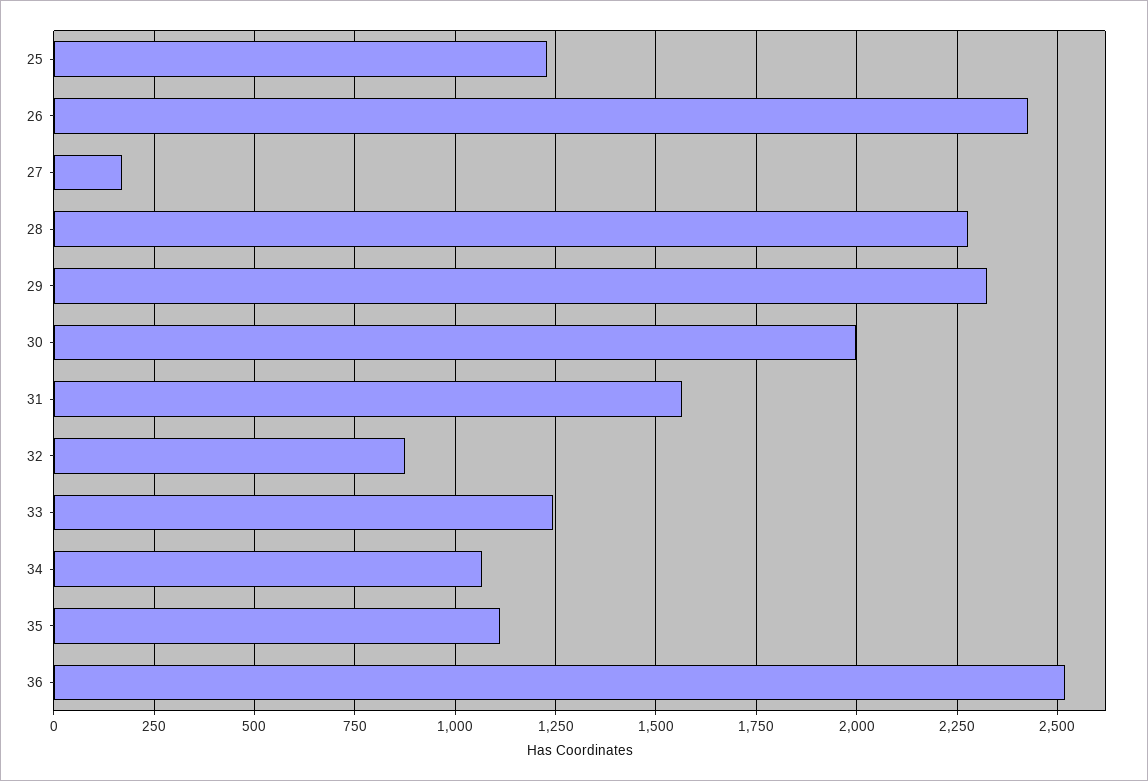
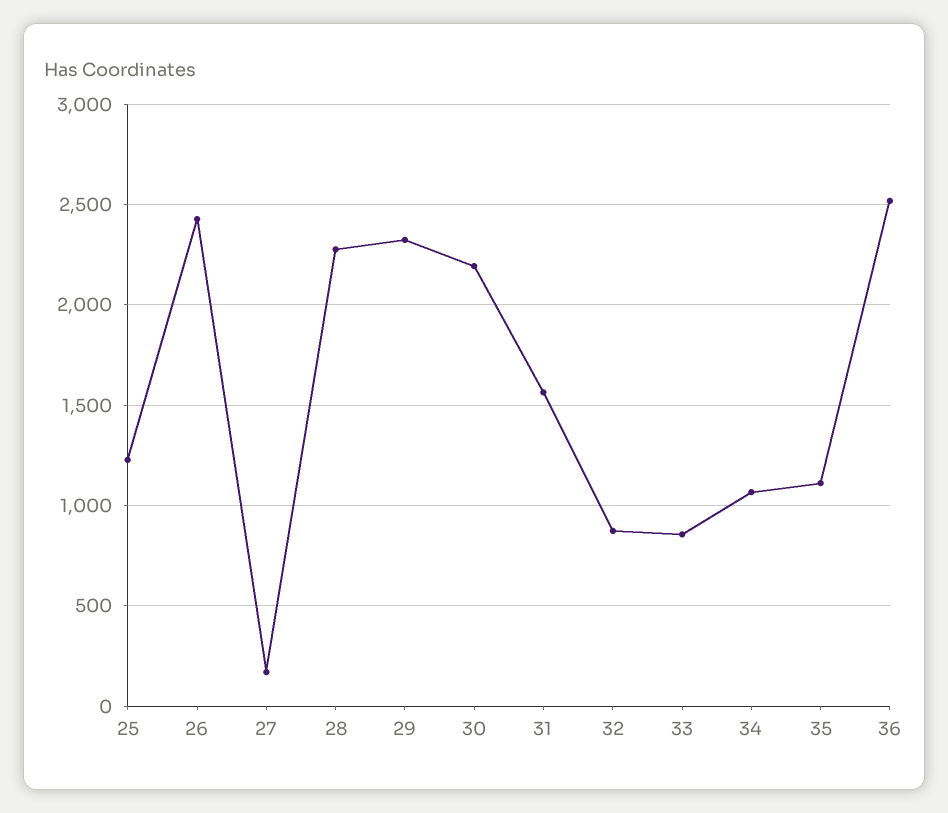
  {
    "25": 1225,
    "26": 2425,
    "27": 175,
    "28": 2275,
    "29": 2325,
-   "30": 2000,
+   "30": 2200,
    "31": 1575,
    "32": 875,
-   "33": 1250,
+   "33": 850,
    "34": 1075,
    "35": 1100,
    "36": 2525
  }

